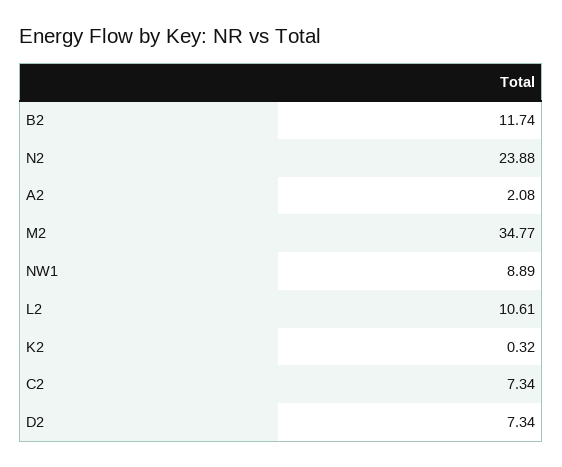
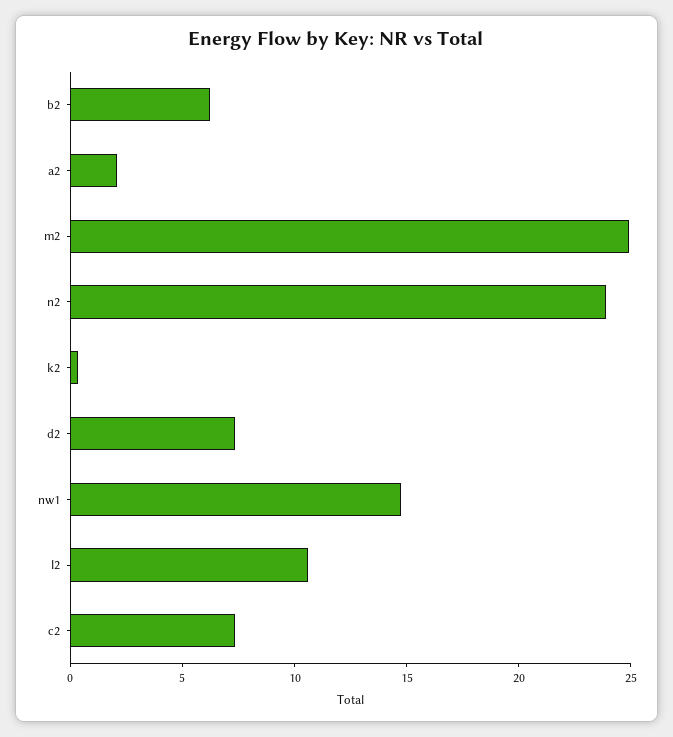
  {
-   "B2": 11.74,
+   "B2": 6,
    "N2": 23.88,
    "A2": 2.08,
-   "M2": 34.77,
+   "M2": 25,
-   "NW1": 8.89,
+   "NW1": 15,
    "L2": 10.61,
    "K2": 0.32,
    "C2": 7.34,
    "D2": 7.34
  }

